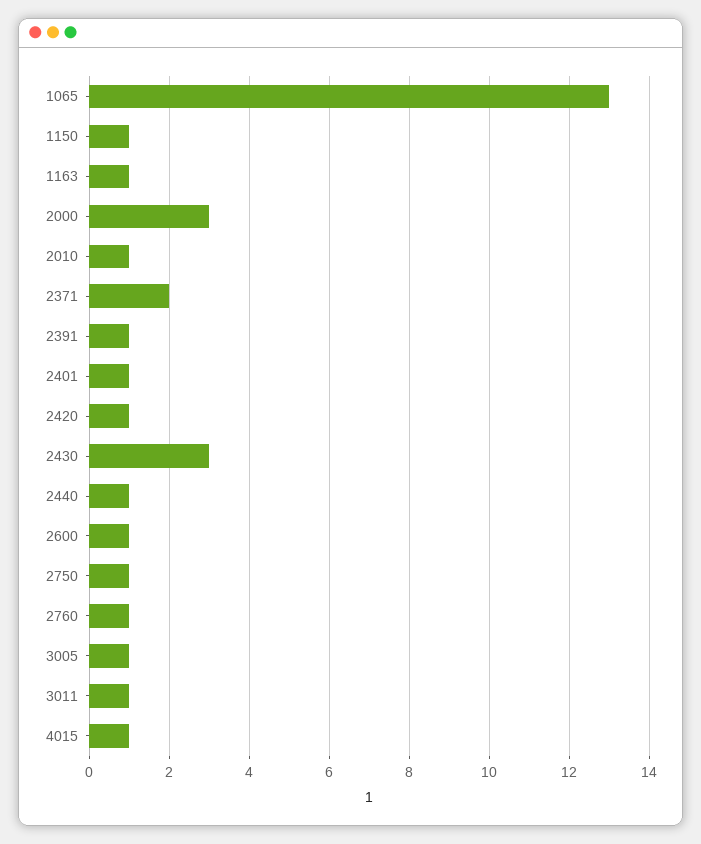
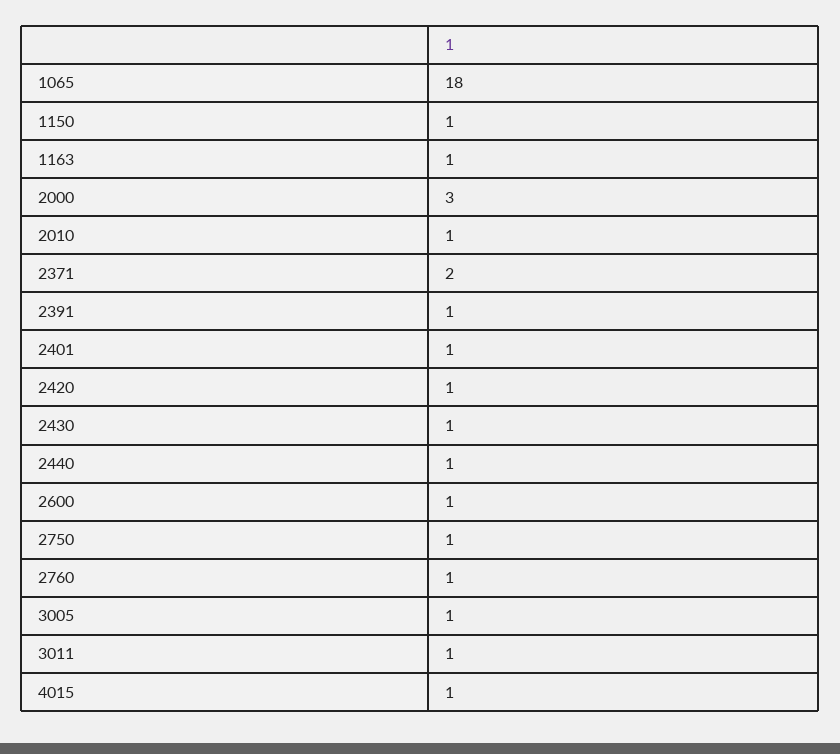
  {
-   "1065": 13,
+   "1065": 18,
    "1150": 1,
    "1163": 1,
    "2000": 3,
    "2010": 1,
    "2371": 2,
    "2391": 1,
    "2401": 1,
    "2420": 1,
-   "2430": 3,
+   "2430": 1,
    "2440": 1,
    "2600": 1,
    "2750": 1,
    "2760": 1,
    "3005": 1,
    "3011": 1,
    "4015": 1
  }

